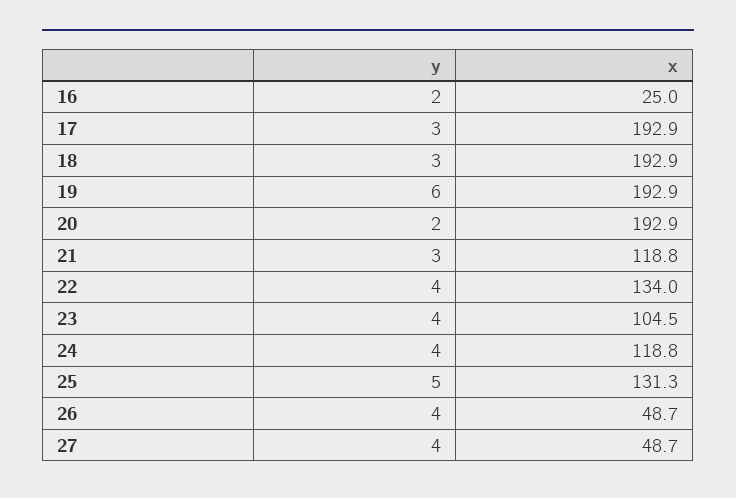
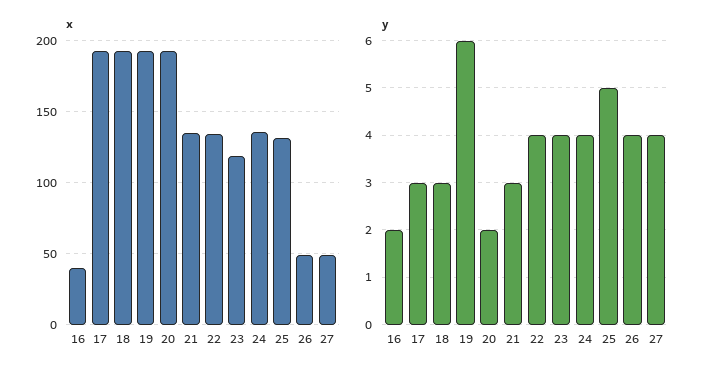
  {
    "y": {
      "16": 2,
      "17": 3,
      "18": 3,
      "19": 6,
      "20": 2,
      "21": 3,
      "22": 4,
      "23": 4,
      "24": 4,
      "25": 5,
      "26": 4,
      "27": 4
    },
    "x": {
-     "16": 25,
+     "16": 40,
      "17": 192.9,
      "18": 192.9,
      "19": 192.9,
      "20": 192.9,
-     "21": 118.8,
+     "21": 135,
      "22": 134,
-     "23": 104.5,
+     "23": 120,
-     "24": 118.8,
+     "24": 135,
      "25": 131.3,
      "26": 48.7,
      "27": 48.7
    }
  }

